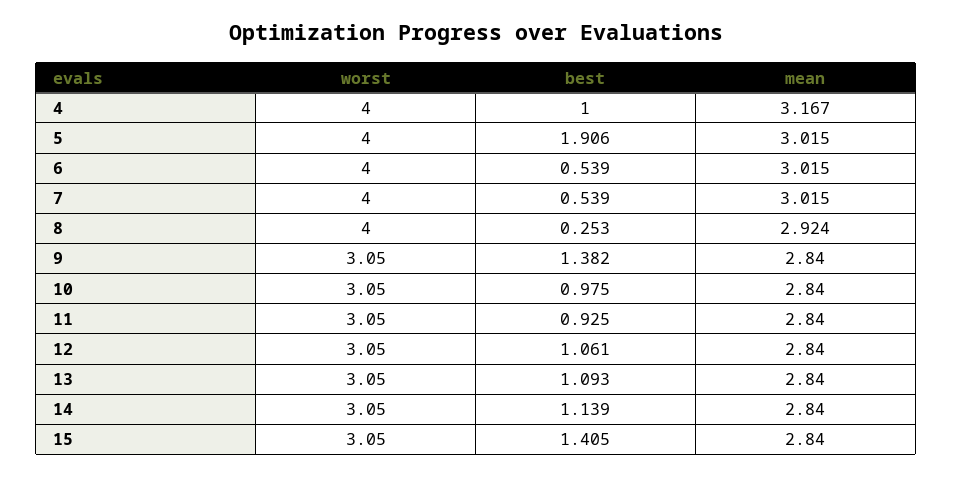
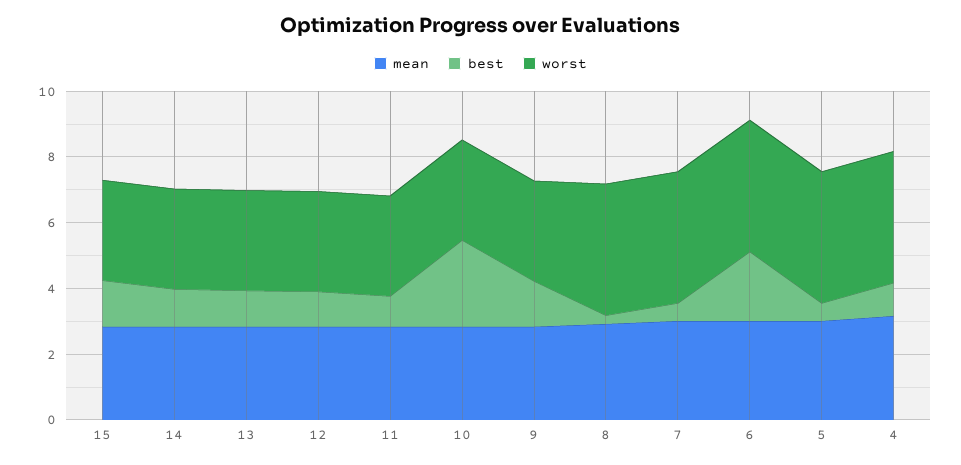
  {
    "worst": {
      "4": 4,
      "5": 4,
      "6": 4,
      "7": 4,
      "8": 4,
      "9": 3.05,
      "10": 3.05,
      "11": 3.05,
      "12": 3.05,
      "13": 3.05,
      "14": 3.05,
      "15": 3.05
    },
    "best": {
      "4": 1,
-     "5": 1.906,
+     "5": 0.5,
-     "6": 0.539,
+     "6": 2,
      "7": 0.539,
      "8": 0.253,
      "9": 1.382,
-     "10": 0.975,
+     "10": 2.5,
      "11": 0.925,
      "12": 1.061,
      "13": 1.093,
      "14": 1.139,
      "15": 1.405
    },
    "mean": {
      "4": 3.167,
      "5": 3.015,
      "6": 3.015,
      "7": 3.015,
      "8": 2.924,
      "9": 2.84,
      "10": 2.84,
      "11": 2.84,
      "12": 2.84,
      "13": 2.84,
      "14": 2.84,
      "15": 2.84
    }
  }

